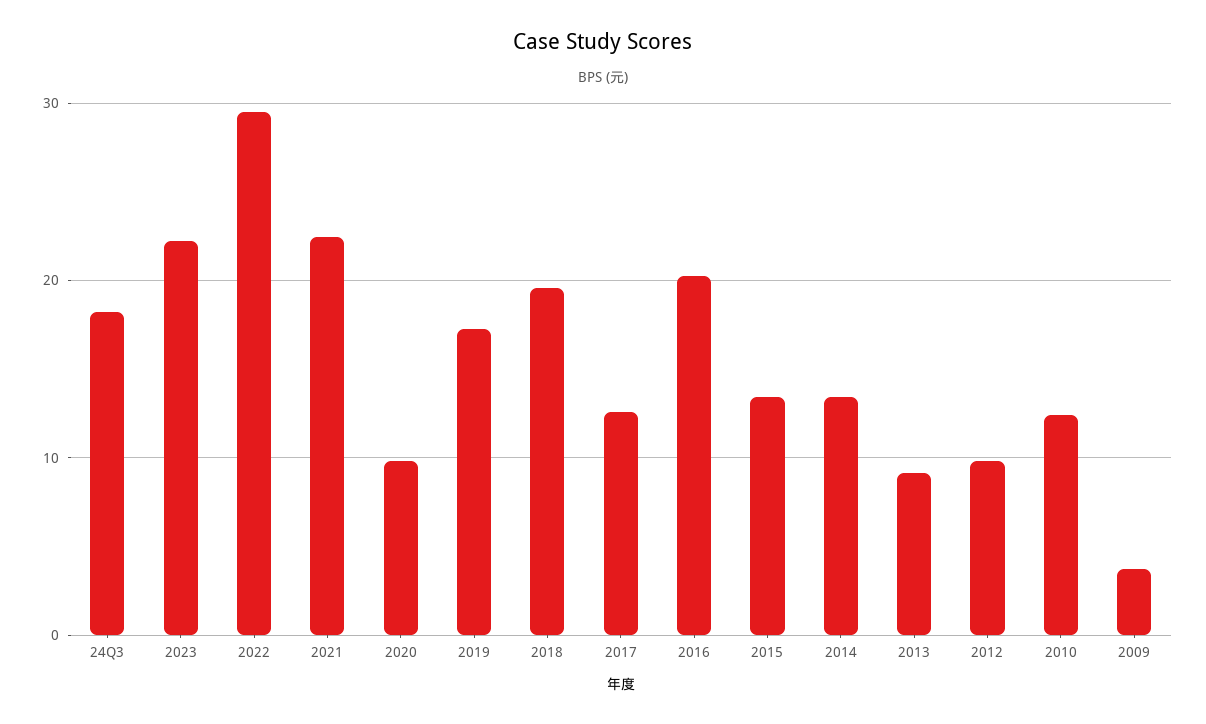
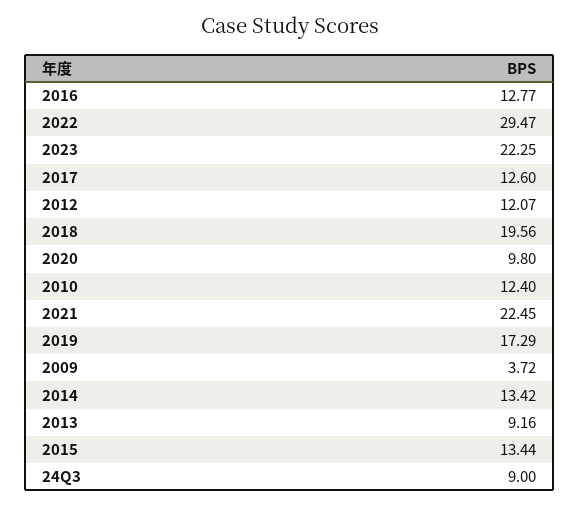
  {
-   "24Q3": 18,
+   "24Q3": 9,
    "2023": 22.25,
    "2022": 29.47,
    "2021": 22.45,
    "2020": 9.8,
    "2019": 17.29,
    "2018": 19.56,
    "2017": 12.6,
-   "2016": 20,
+   "2016": 12.77,
    "2015": 13.44,
    "2014": 13.42,
    "2013": 9.16,
-   "2012": 10,
+   "2012": 12.07,
    "2010": 12.4,
    "2009": 3.72
  }

